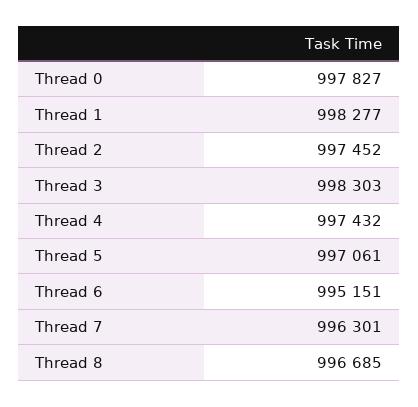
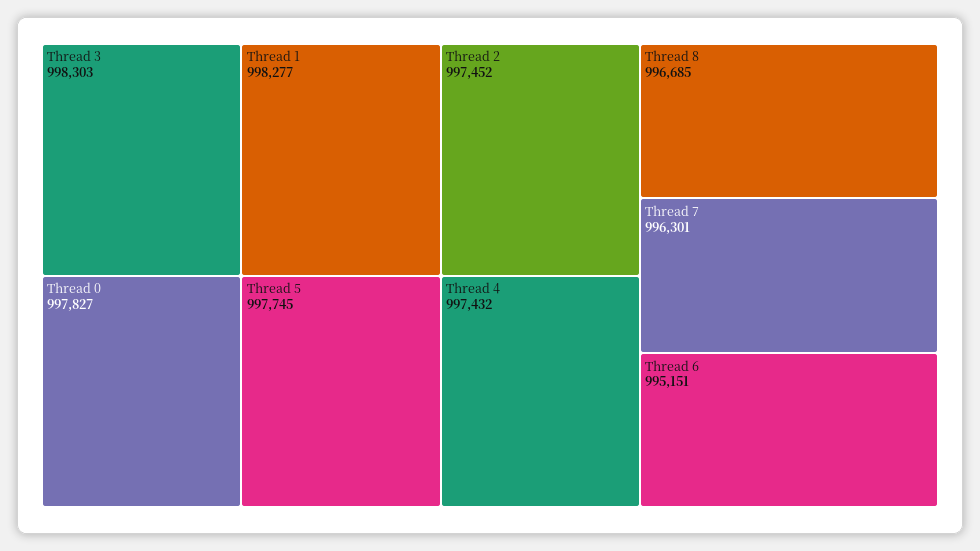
  {
    "Thread 0": 997827,
    "Thread 1": 998277,
    "Thread 2": 997452,
    "Thread 3": 998303,
    "Thread 4": 997432,
-   "Thread 5": 997061,
+   "Thread 5": 997745,
    "Thread 6": 995151,
    "Thread 7": 996301,
    "Thread 8": 996685
  }

